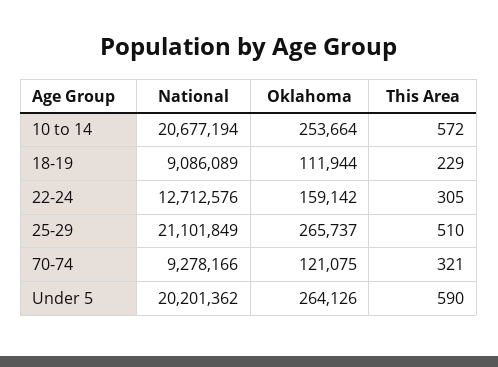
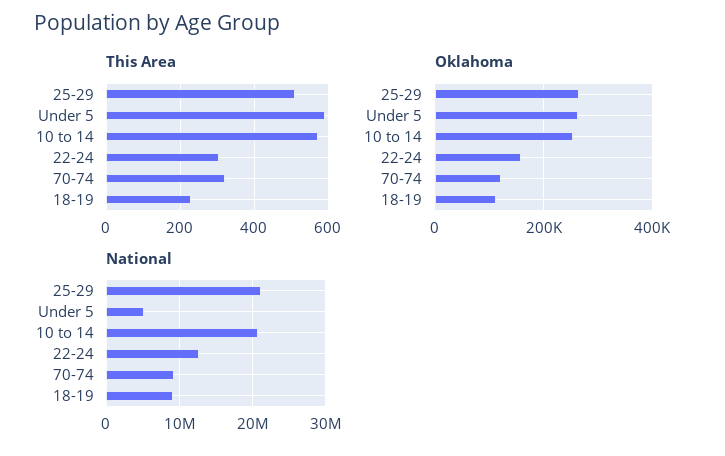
  {
    "National": {
      "10 to 14": 20677194,
      "18-19": 9086089,
      "22-24": 12712576,
      "25-29": 21101849,
      "70-74": 9278166,
-     "Under 5": 20201362
+     "Under 5": 5000000
    },
    "Oklahoma": {
      "10 to 14": 253664,
      "18-19": 111944,
      "22-24": 159142,
      "25-29": 265737,
      "70-74": 121075,
      "Under 5": 264126
    },
    "This Area": {
      "10 to 14": 572,
      "18-19": 229,
      "22-24": 305,
      "25-29": 510,
      "70-74": 321,
      "Under 5": 590
    }
  }

